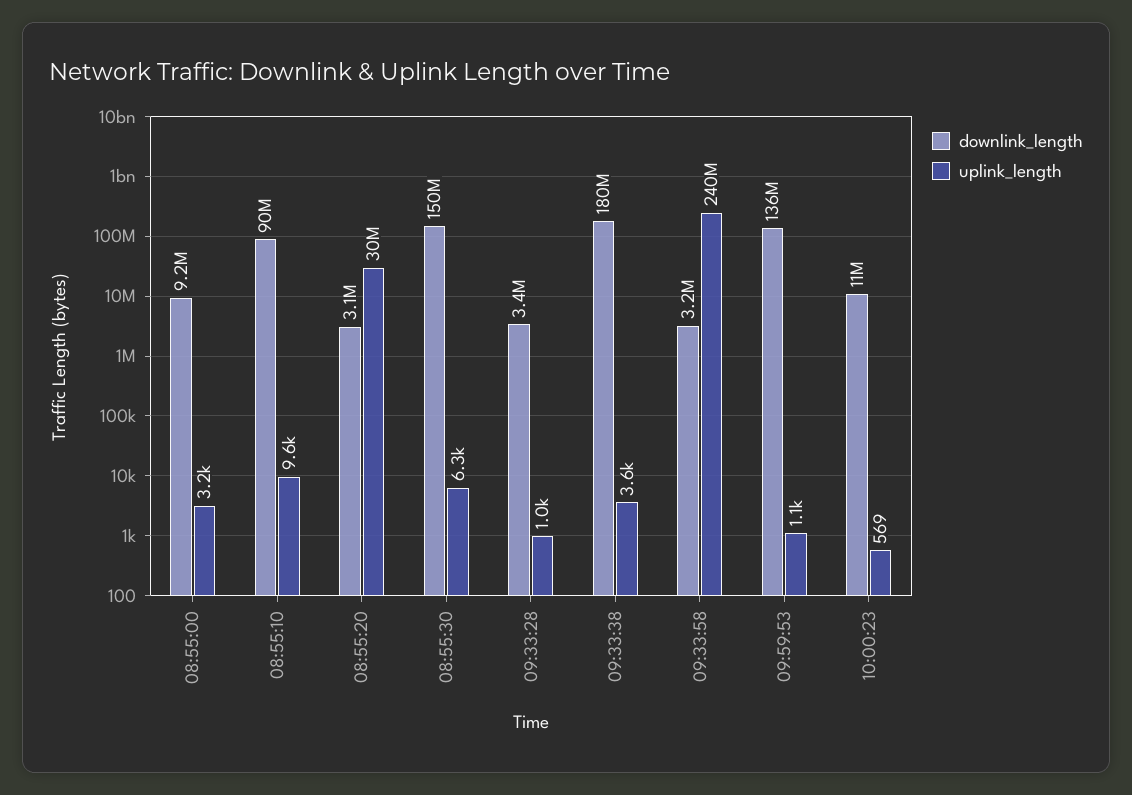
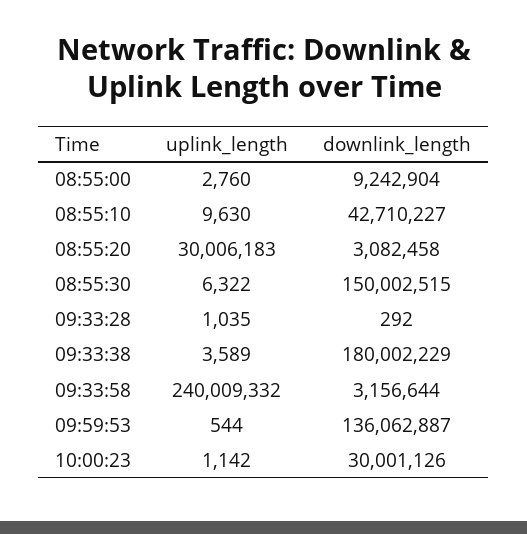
  {
    "downlink_length": {
      "08:55:00": 9242904,
-     "08:55:10": 90000000,
+     "08:55:10": 42710227,
      "08:55:20": 3082458,
      "08:55:30": 150002515,
-     "09:33:28": 3400000,
+     "09:33:28": 292,
      "09:33:38": 180002229,
      "09:33:58": 3156644,
      "09:59:53": 136062887,
-     "10:00:23": 11000000
+     "10:00:23": 30001126
    },
    "uplink_length": {
-     "08:55:00": 3200,
+     "08:55:00": 2760,
      "08:55:10": 9630,
      "08:55:20": 30006183,
      "08:55:30": 6322,
      "09:33:28": 1035,
      "09:33:38": 3589,
      "09:33:58": 240009332,
-     "09:59:53": 1100,
+     "09:59:53": 544,
-     "10:00:23": 569
+     "10:00:23": 1142
    }
  }

